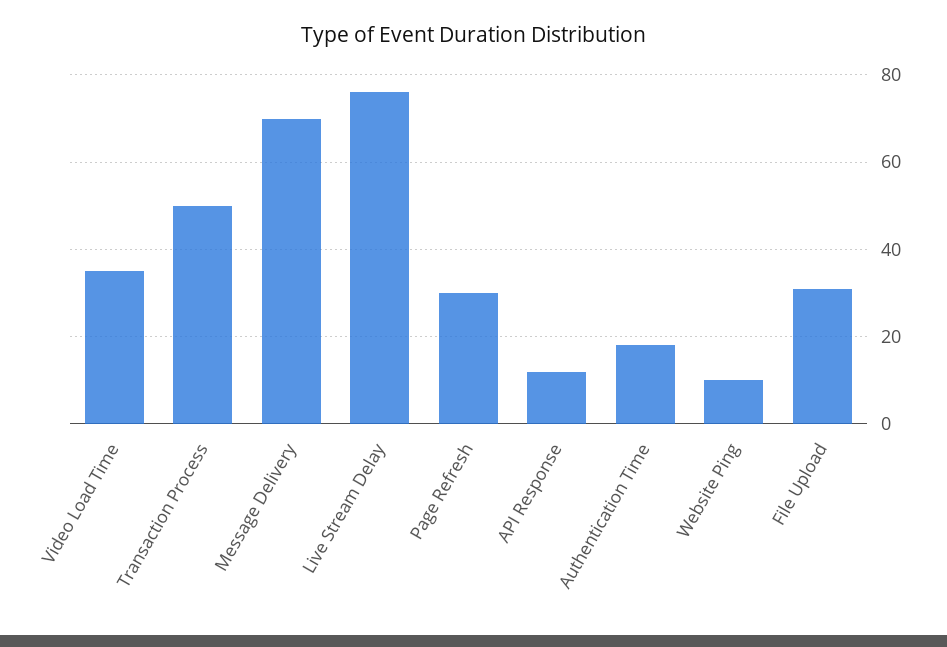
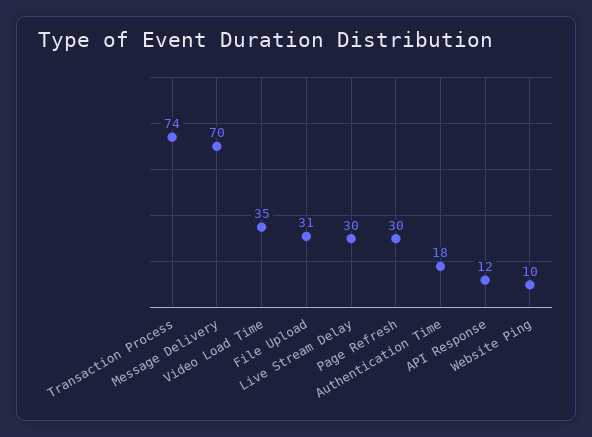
  {
    "Video Load Time": 35,
-   "Transaction Process": 50,
+   "Transaction Process": 74,
    "Message Delivery": 70,
-   "Live Stream Delay": 75,
+   "Live Stream Delay": 30,
    "Page Refresh": 30,
    "API Response": 12,
    "Authentication Time": 18,
    "Website Ping": 10,
    "File Upload": 31
  }

